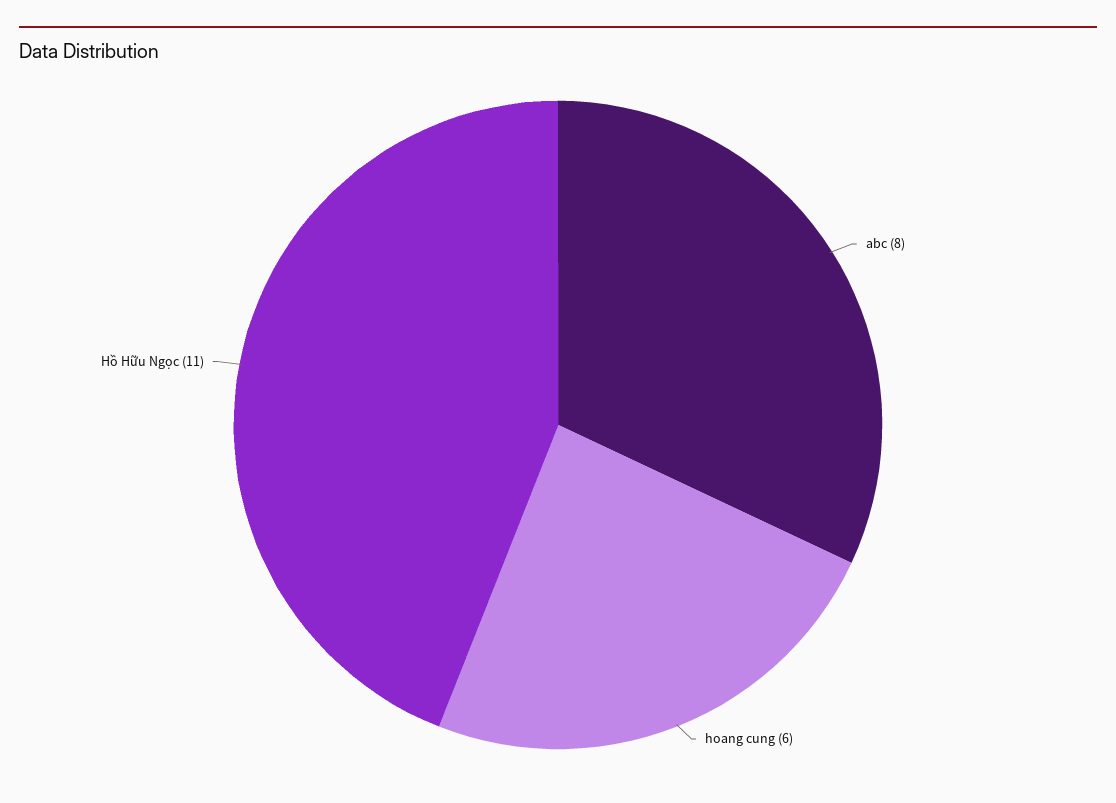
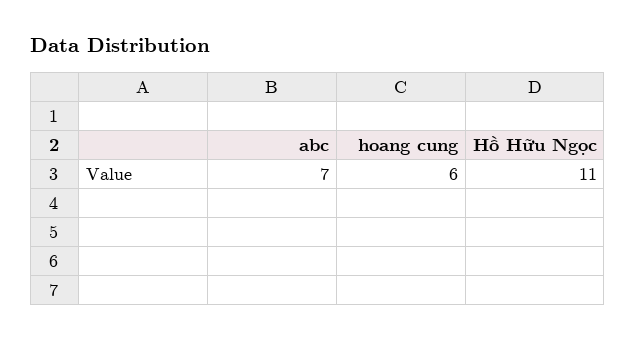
  {
-   "abc": 8,
+   "abc": 7,
    "hoang cung": 6,
    "Hồ Hữu Ngọc": 11
  }

